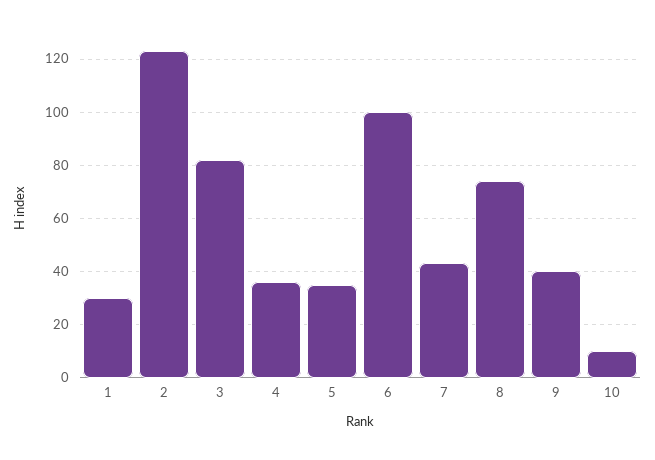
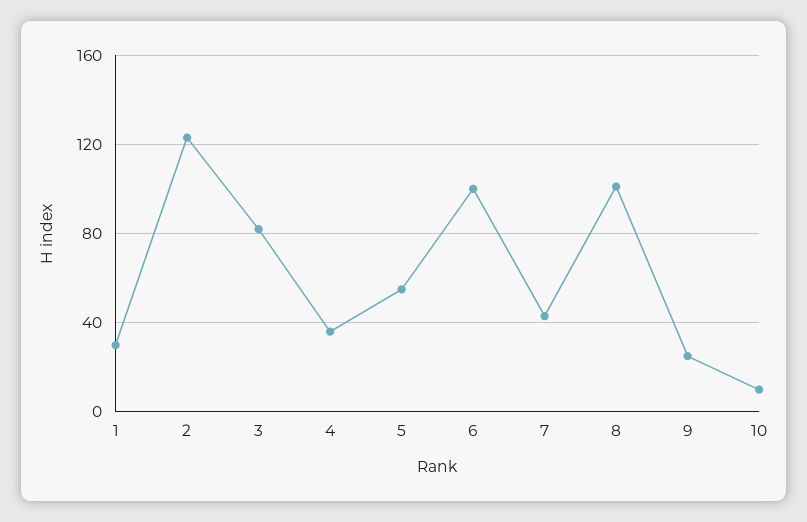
  {
    "1": 30,
    "2": 125,
    "3": 80,
    "4": 35,
-   "5": 35,
+   "5": 55,
    "6": 100,
    "7": 45,
-   "8": 75,
+   "8": 100,
-   "9": 40,
+   "9": 25,
    "10": 10
  }

